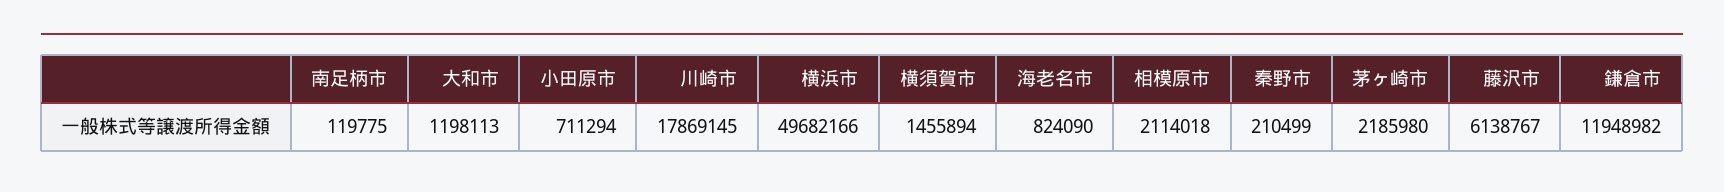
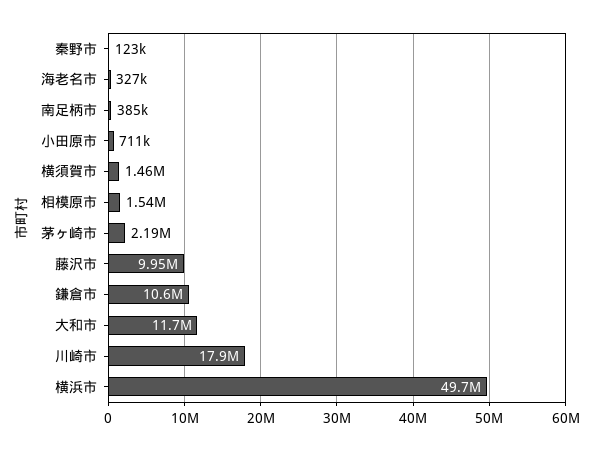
  {
-   "南足柄市": 119775,
+   "南足柄市": 385000,
-   "大和市": 1198113,
+   "大和市": 11700000,
    "小田原市": 711294,
    "川崎市": 17869145,
    "横浜市": 49682166,
    "横須賀市": 1455894,
-   "海老名市": 824090,
+   "海老名市": 327000,
-   "相模原市": 2114018,
+   "相模原市": 1540000,
-   "秦野市": 210499,
+   "秦野市": 123000,
    "茅ヶ崎市": 2185980,
-   "藤沢市": 6138767,
+   "藤沢市": 9950000,
-   "鎌倉市": 11948982
+   "鎌倉市": 10600000
  }

